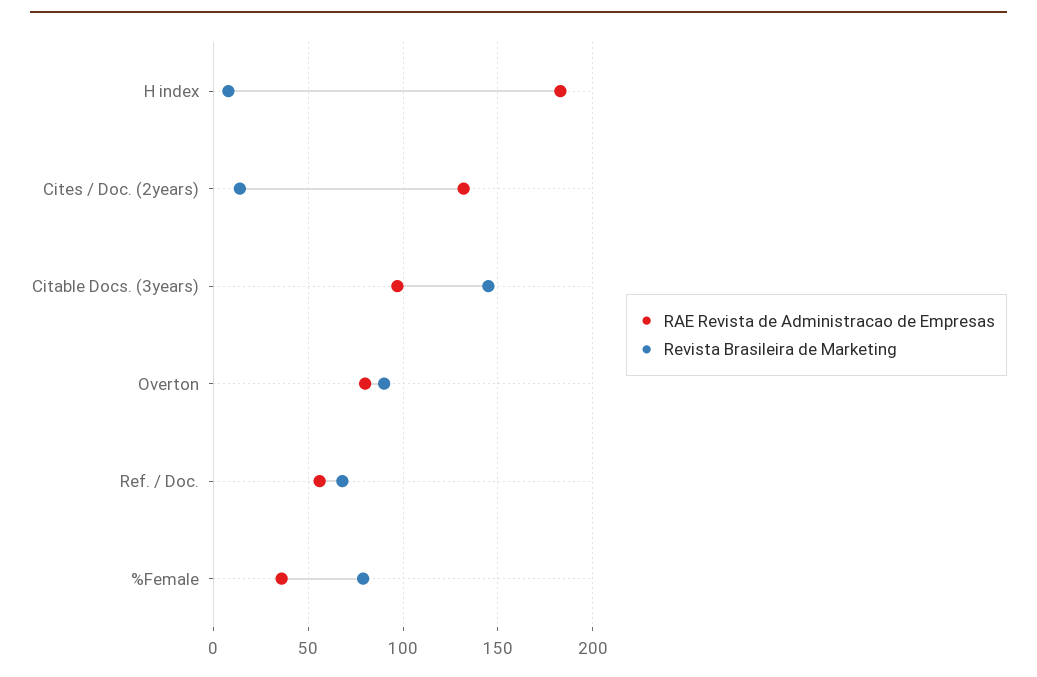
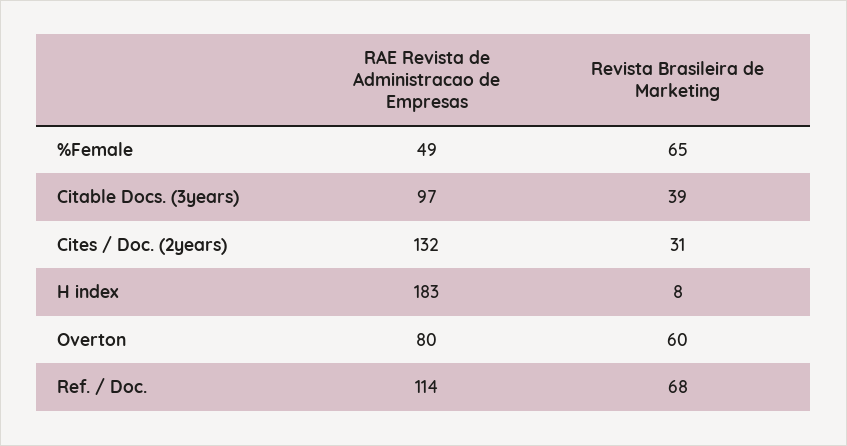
  {
    "RAE Revista de Administracao de Empresas": {
      "H index": 183,
      "Cites / Doc. (2years)": 132,
      "Citable Docs. (3years)": 97,
      "Overton": 80,
-     "Ref. / Doc.": 55,
+     "Ref. / Doc.": 114,
-     "%Female": 35
+     "%Female": 49
    },
    "Revista Brasileira de Marketing": {
      "H index": 8,
-     "Cites / Doc. (2years)": 15,
+     "Cites / Doc. (2years)": 31,
-     "Citable Docs. (3years)": 145,
+     "Citable Docs. (3years)": 39,
-     "Overton": 90,
+     "Overton": 60,
      "Ref. / Doc.": 68,
-     "%Female": 80
+     "%Female": 65
    }
  }

